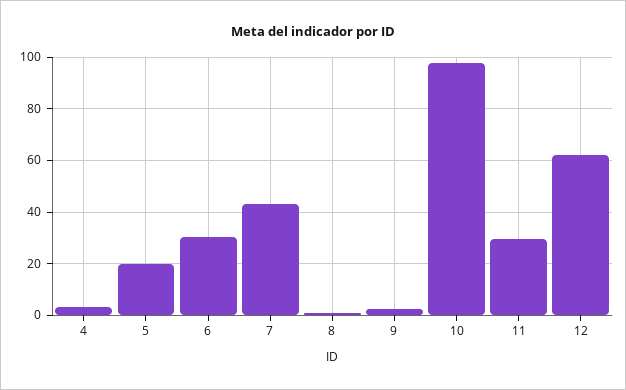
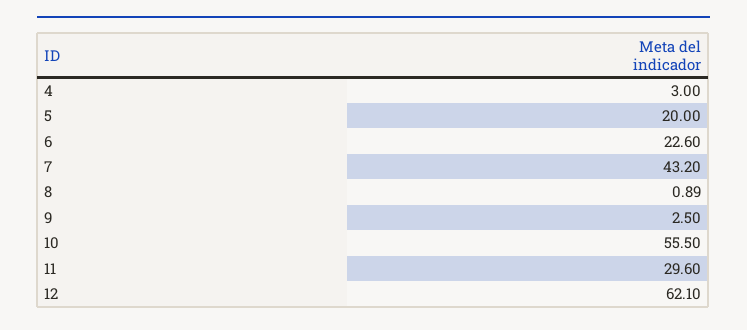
  {
    "4": 3,
    "5": 20,
-   "6": 30,
+   "6": 22.6,
    "7": 43.2,
    "8": 0.89,
    "9": 2.5,
-   "10": 97.5,
+   "10": 55.5,
    "11": 29.6,
    "12": 62.1
  }

